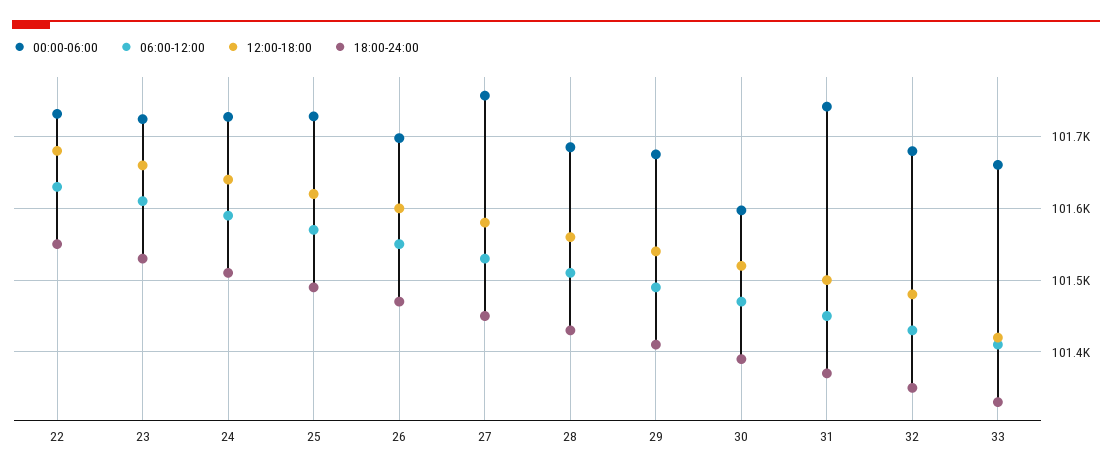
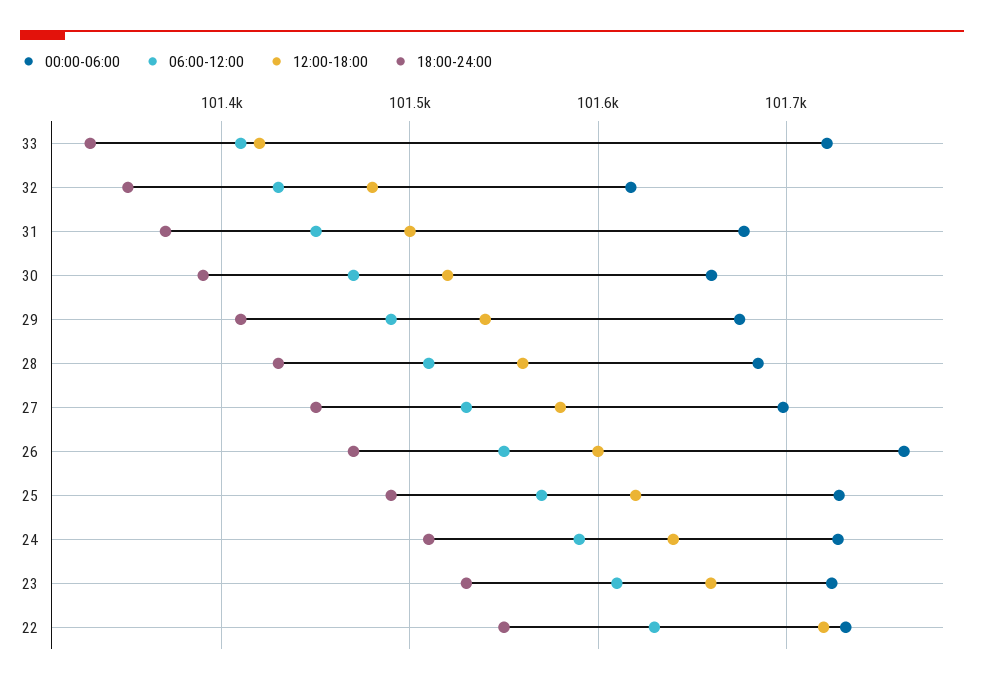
  {
    "00:00-06:00": {
      "22": 101730,
      "23": 101720,
      "24": 101730,
      "25": 101730,
-     "26": 101700,
+     "26": 101760,
-     "27": 101760,
+     "27": 101700,
      "28": 101690,
      "29": 101680,
-     "30": 101600,
+     "30": 101660,
-     "31": 101740,
+     "31": 101680,
-     "32": 101680,
+     "32": 101620,
-     "33": 101660
+     "33": 101720
    },
    "06:00-12:00": {
      "22": 101630,
      "23": 101610,
      "24": 101590,
      "25": 101570,
      "26": 101550,
      "27": 101530,
      "28": 101510,
      "29": 101490,
      "30": 101470,
      "31": 101450,
      "32": 101430,
      "33": 101410
    },
    "12:00-18:00": {
-     "22": 101680,
+     "22": 101720,
      "23": 101660,
      "24": 101640,
      "25": 101620,
      "26": 101600,
      "27": 101580,
      "28": 101560,
      "29": 101540,
      "30": 101520,
      "31": 101500,
      "32": 101480,
      "33": 101420
    },
    "18:00-24:00": {
      "22": 101550,
      "23": 101530,
      "24": 101510,
      "25": 101490,
      "26": 101470,
      "27": 101450,
      "28": 101430,
      "29": 101410,
      "30": 101390,
      "31": 101370,
      "32": 101350,
      "33": 101330
    }
  }

